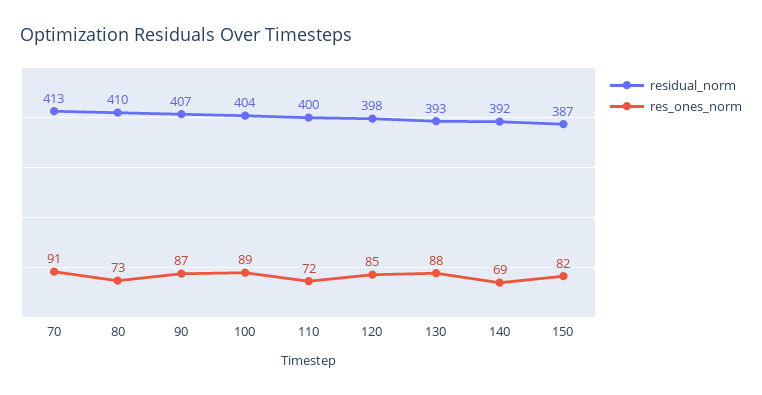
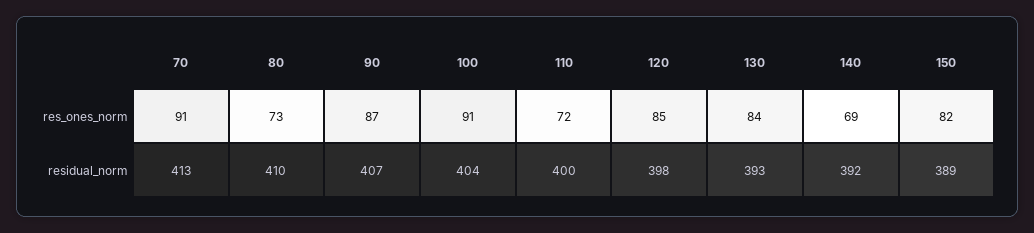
  {
    "residual_norm": {
      "70": 413,
      "80": 410,
      "90": 407,
      "100": 404,
      "110": 400,
      "120": 398,
      "130": 393,
      "140": 392,
-     "150": 387
+     "150": 389
    },
    "res_ones_norm": {
      "70": 91,
      "80": 73,
      "90": 87,
-     "100": 89,
+     "100": 91,
      "110": 72,
      "120": 85,
-     "130": 88,
+     "130": 84,
      "140": 69,
      "150": 82
    }
  }

